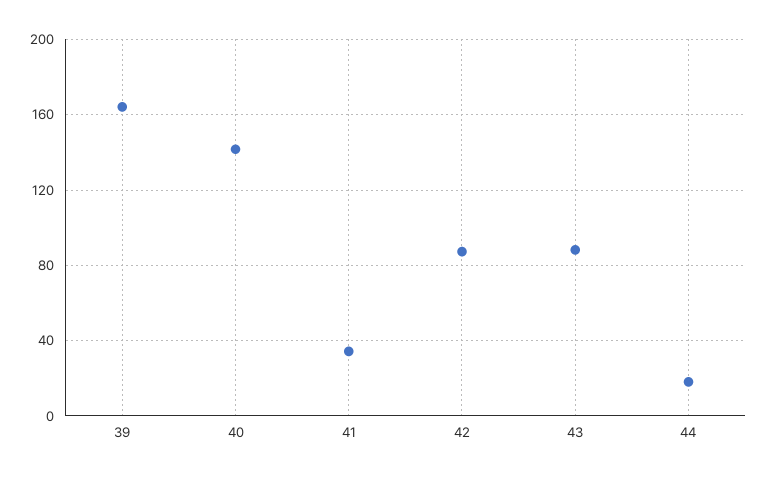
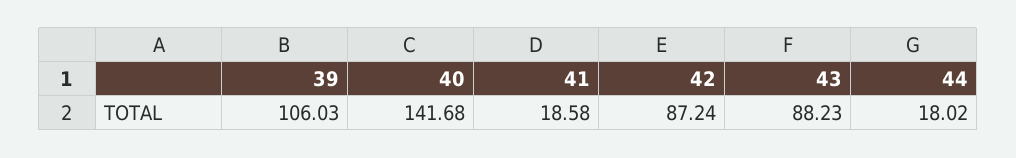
  {
-   "39": 165,
+   "39": 106.03,
    "40": 141.68,
-   "41": 35,
+   "41": 18.58,
    "42": 87.24,
    "43": 88.23,
    "44": 18.02
  }

